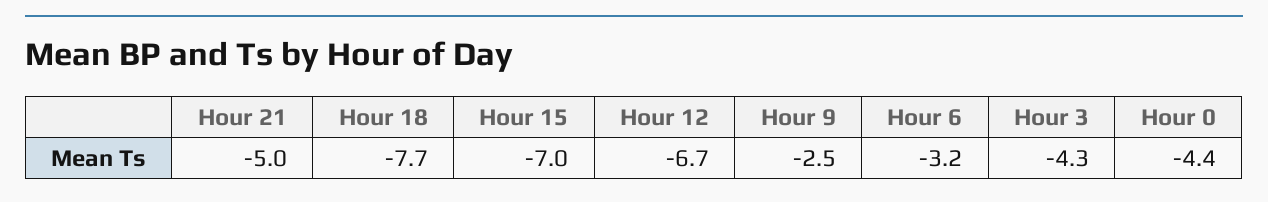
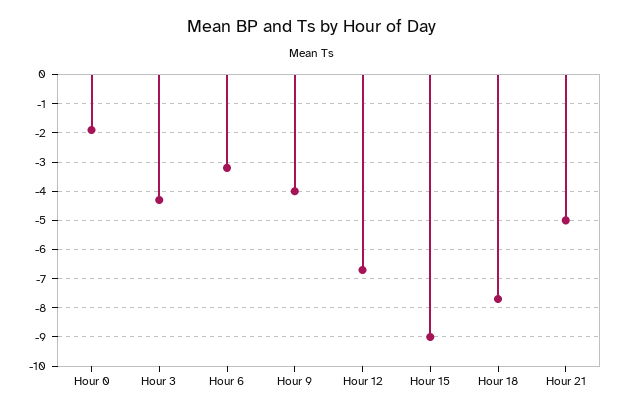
  {
    "Hour 21": -5,
    "Hour 18": -7.7,
-   "Hour 15": -7,
+   "Hour 15": -9,
    "Hour 12": -6.7,
-   "Hour 9": -2.5,
+   "Hour 9": -4,
    "Hour 6": -3.2,
    "Hour 3": -4.3,
-   "Hour 0": -4.4
+   "Hour 0": -2
  }

